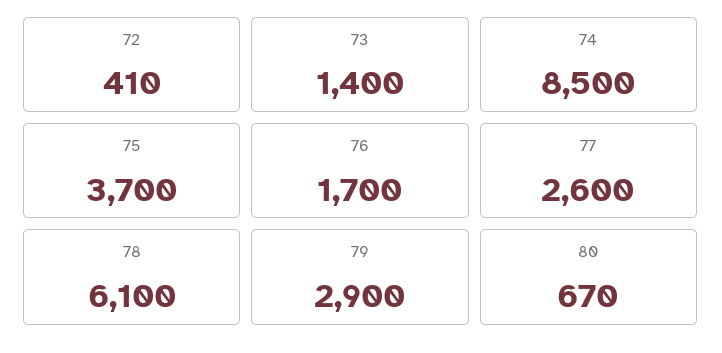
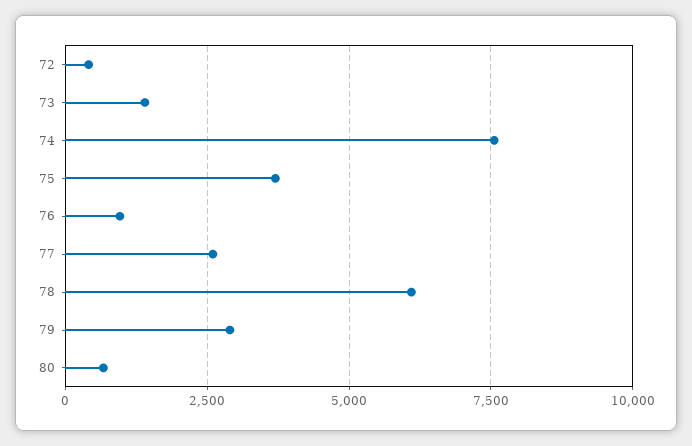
  {
    "72": 410,
    "73": 1400,
-   "74": 8500,
+   "74": 7500,
    "75": 3700,
-   "76": 1700,
+   "76": 1000,
    "77": 2600,
    "78": 6100,
    "79": 2900,
    "80": 670
  }

